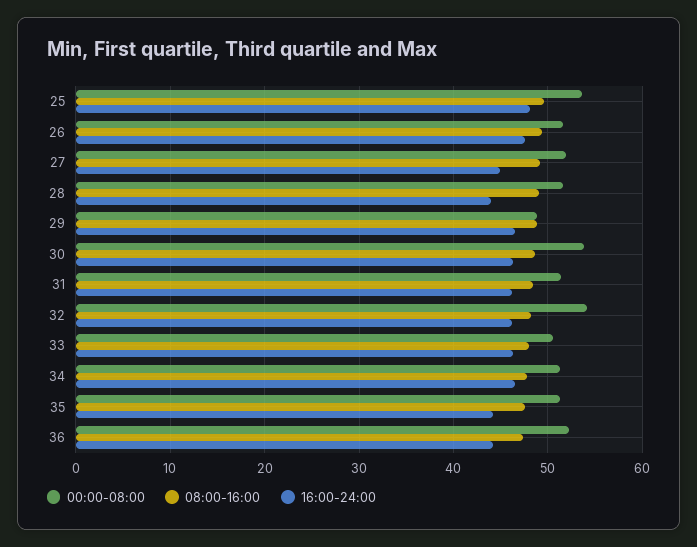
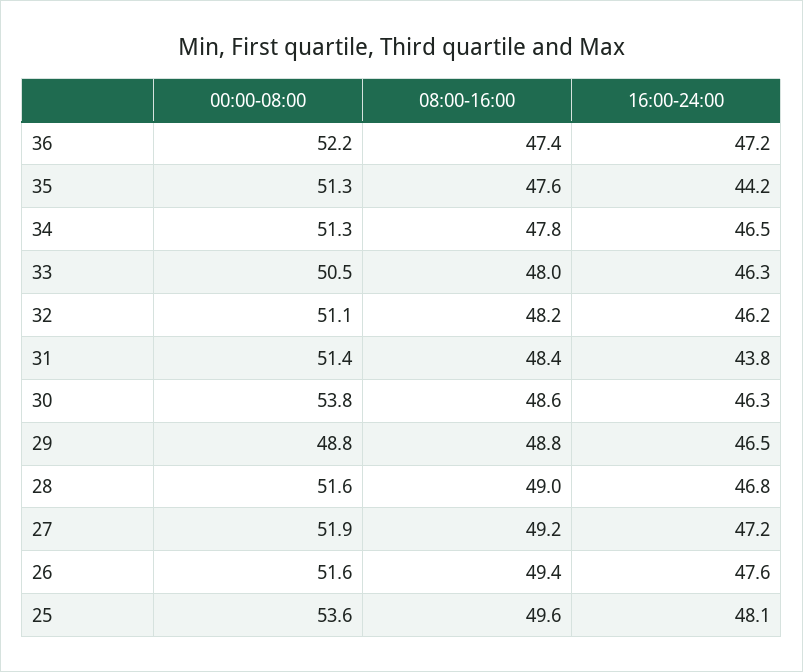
  {
    "00:00-08:00": {
      "25": 53.6,
      "26": 51.6,
      "27": 51.9,
      "28": 51.6,
      "29": 48.8,
      "30": 53.8,
      "31": 51.4,
-     "32": 54,
+     "32": 51.1,
      "33": 50.5,
      "34": 51.3,
      "35": 51.3,
      "36": 52.2
    },
    "08:00-16:00": {
      "25": 49.6,
      "26": 49.4,
      "27": 49.2,
      "28": 49,
      "29": 48.8,
      "30": 48.6,
      "31": 48.4,
      "32": 48.2,
      "33": 48,
      "34": 47.8,
      "35": 47.6,
      "36": 47.4
    },
    "16:00-24:00": {
      "25": 48.1,
      "26": 47.6,
-     "27": 45,
+     "27": 47.2,
-     "28": 44,
+     "28": 46.8,
      "29": 46.5,
      "30": 46.3,
-     "31": 46,
+     "31": 43.8,
      "32": 46.2,
      "33": 46.3,
      "34": 46.5,
      "35": 44.2,
-     "36": 44
+     "36": 47.2
    }
  }

